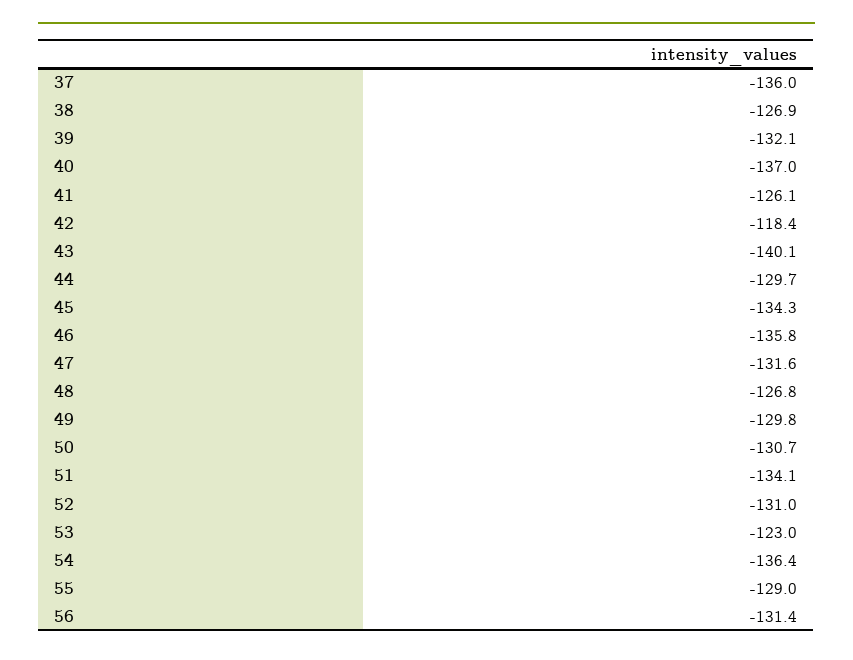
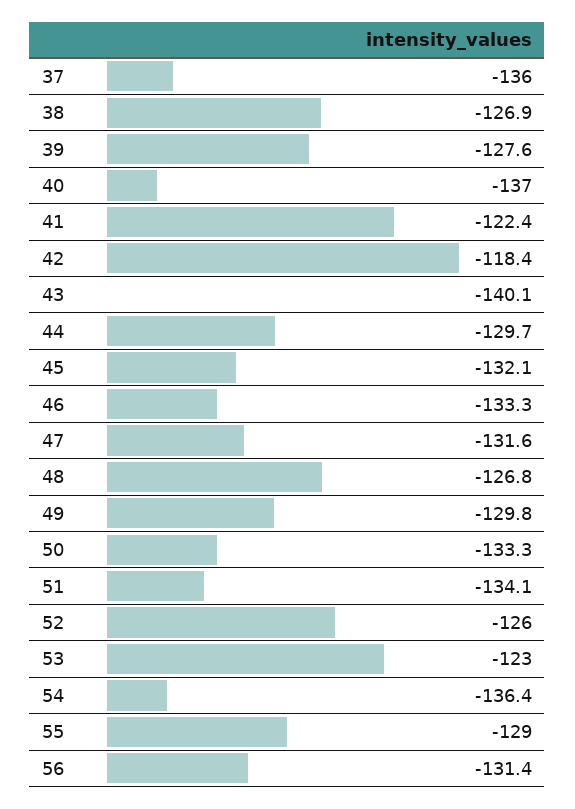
  {
    "37": -136,
    "38": -126.9,
-   "39": -132.1,
+   "39": -127.6,
    "40": -137,
-   "41": -126.1,
+   "41": -122.4,
    "42": -118.4,
    "43": -140.1,
    "44": -129.7,
-   "45": -134.3,
+   "45": -132.1,
-   "46": -135.8,
+   "46": -133.3,
    "47": -131.6,
    "48": -126.8,
    "49": -129.8,
-   "50": -130.7,
+   "50": -133.3,
    "51": -134.1,
-   "52": -131,
+   "52": -126,
    "53": -123,
    "54": -136.4,
    "55": -129,
    "56": -131.4
  }

